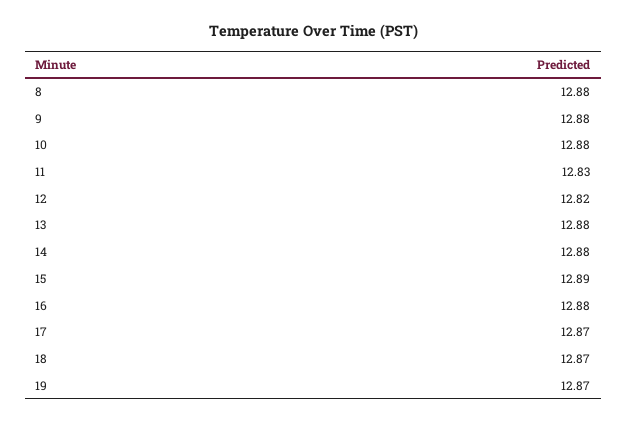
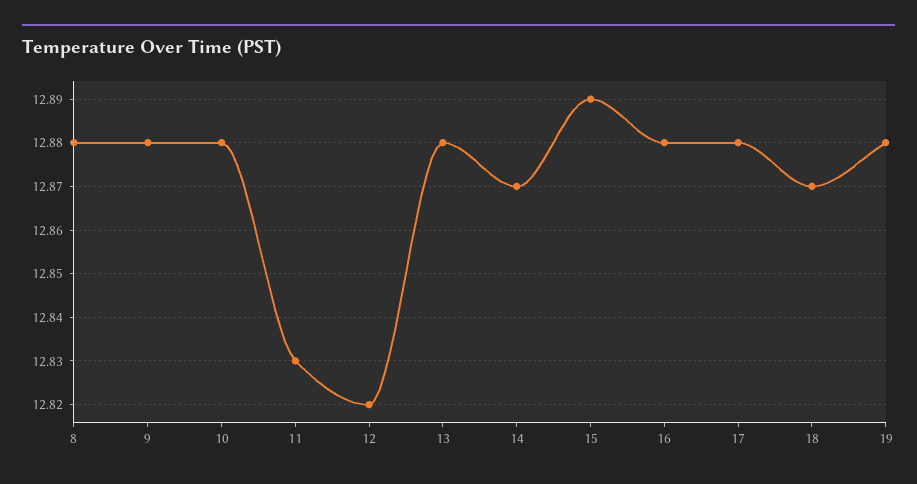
  {
    "8": 12.88,
    "9": 12.88,
    "10": 12.88,
    "11": 12.83,
    "12": 12.82,
    "13": 12.88,
-   "14": 12.88,
+   "14": 12.87,
    "15": 12.89,
    "16": 12.88,
-   "17": 12.87,
+   "17": 12.88,
    "18": 12.87,
-   "19": 12.87
+   "19": 12.88
  }

